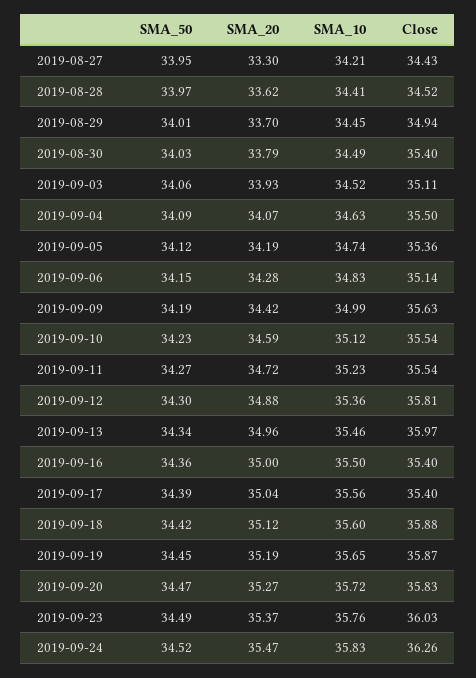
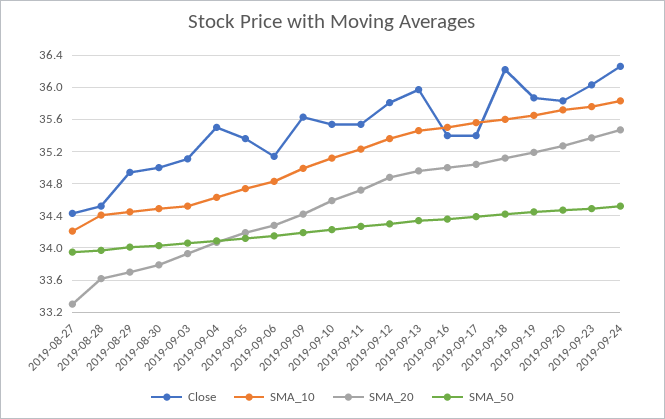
  {
    "SMA_50": {
      "2019-08-27": 33.95,
      "2019-08-28": 33.97,
      "2019-08-29": 34.01,
      "2019-08-30": 34.03,
      "2019-09-03": 34.06,
      "2019-09-04": 34.09,
      "2019-09-05": 34.12,
      "2019-09-06": 34.15,
      "2019-09-09": 34.19,
      "2019-09-10": 34.23,
      "2019-09-11": 34.27,
      "2019-09-12": 34.3,
      "2019-09-13": 34.34,
      "2019-09-16": 34.36,
      "2019-09-17": 34.39,
      "2019-09-18": 34.42,
      "2019-09-19": 34.45,
      "2019-09-20": 34.47,
      "2019-09-23": 34.49,
      "2019-09-24": 34.52
    },
    "SMA_20": {
      "2019-08-27": 33.3,
      "2019-08-28": 33.62,
      "2019-08-29": 33.7,
      "2019-08-30": 33.79,
      "2019-09-03": 33.93,
      "2019-09-04": 34.07,
      "2019-09-05": 34.19,
      "2019-09-06": 34.28,
      "2019-09-09": 34.42,
      "2019-09-10": 34.59,
      "2019-09-11": 34.72,
      "2019-09-12": 34.88,
      "2019-09-13": 34.96,
      "2019-09-16": 35,
      "2019-09-17": 35.04,
      "2019-09-18": 35.12,
      "2019-09-19": 35.19,
      "2019-09-20": 35.27,
      "2019-09-23": 35.37,
      "2019-09-24": 35.47
    },
    "SMA_10": {
      "2019-08-27": 34.21,
      "2019-08-28": 34.41,
      "2019-08-29": 34.45,
      "2019-08-30": 34.49,
      "2019-09-03": 34.52,
      "2019-09-04": 34.63,
      "2019-09-05": 34.74,
      "2019-09-06": 34.83,
      "2019-09-09": 34.99,
      "2019-09-10": 35.12,
      "2019-09-11": 35.23,
      "2019-09-12": 35.36,
      "2019-09-13": 35.46,
      "2019-09-16": 35.5,
      "2019-09-17": 35.56,
      "2019-09-18": 35.6,
      "2019-09-19": 35.65,
      "2019-09-20": 35.72,
      "2019-09-23": 35.76,
      "2019-09-24": 35.83
    },
    "Close": {
      "2019-08-27": 34.43,
      "2019-08-28": 34.52,
      "2019-08-29": 34.94,
-     "2019-08-30": 35.4,
+     "2019-08-30": 35,
      "2019-09-03": 35.11,
      "2019-09-04": 35.5,
      "2019-09-05": 35.36,
      "2019-09-06": 35.14,
      "2019-09-09": 35.63,
      "2019-09-10": 35.54,
      "2019-09-11": 35.54,
      "2019-09-12": 35.81,
      "2019-09-13": 35.97,
      "2019-09-16": 35.4,
      "2019-09-17": 35.4,
-     "2019-09-18": 35.88,
+     "2019-09-18": 36.2,
      "2019-09-19": 35.87,
      "2019-09-20": 35.83,
      "2019-09-23": 36.03,
      "2019-09-24": 36.26
    }
  }

